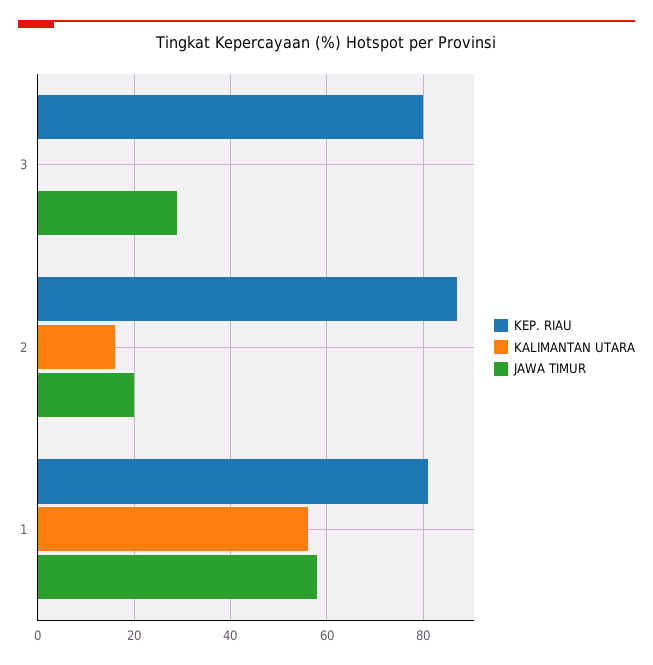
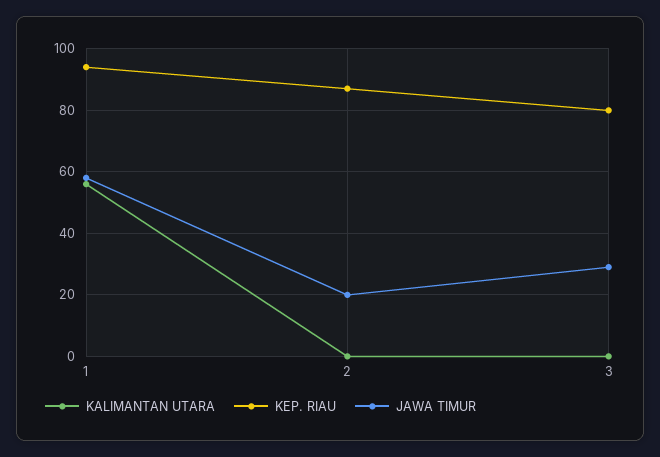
  {
    "KEP. RIAU": {
      "3": 80,
      "2": 85,
-     "1": 80
+     "1": 95
    },
    "KALIMANTAN UTARA": {
      "3": 0,
-     "2": 15,
+     "2": 0,
      "1": 55
    },
    "JAWA TIMUR": {
      "3": 30,
      "2": 20,
      "1": 60
    }
  }

